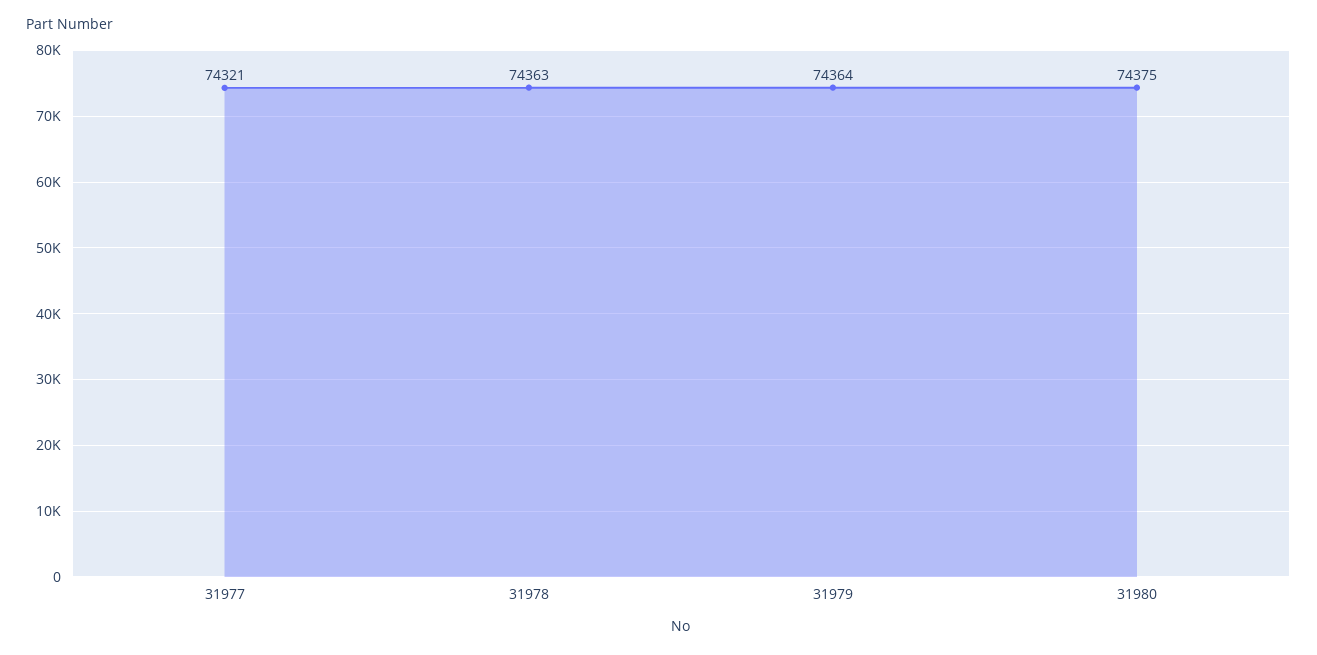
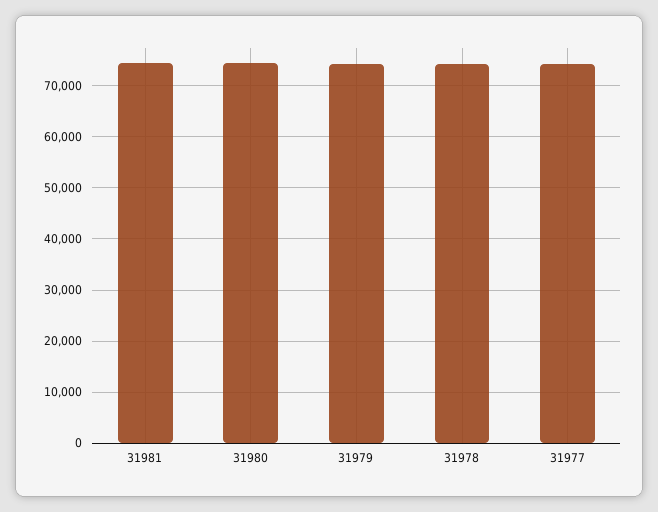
  {
    "31977": 74321,
    "31978": 74363,
    "31979": 74364,
-   "31980": 74375
+   "31980": 74375,
+   "31981": 74000
  }

